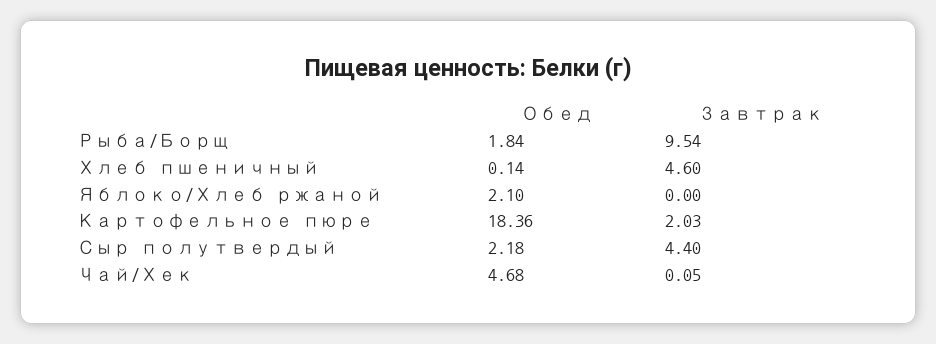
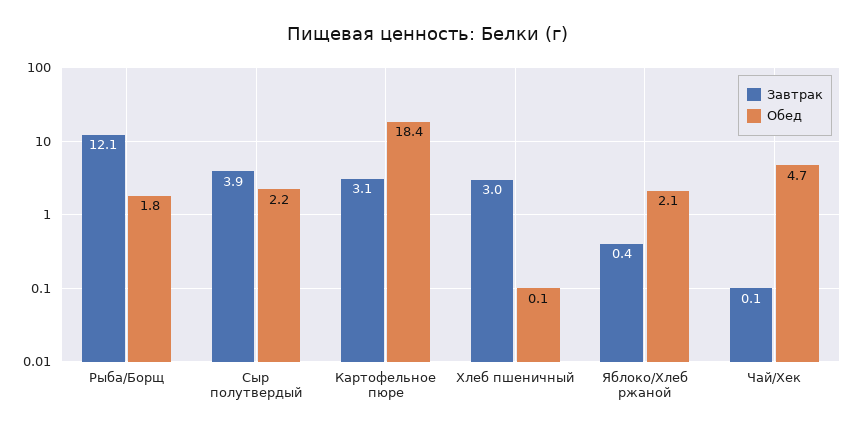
  {
    "Обед": {
      "Рыба/Борщ": 1.84,
      "Хлеб пшеничный": 0.14,
      "Яблоко/Хлеб ржаной": 2.1,
      "Картофельное пюре": 18.36,
      "Сыр полутвердый": 2.18,
      "Чай/Хек": 4.68
    },
    "Завтрак": {
-     "Рыба/Борщ": 9.54,
+     "Рыба/Борщ": 12.1,
-     "Хлеб пшеничный": 4.6,
+     "Хлеб пшеничный": 3,
-     "Яблоко/Хлеб ржаной": 0,
+     "Яблоко/Хлеб ржаной": 0.4,
-     "Картофельное пюре": 2.03,
+     "Картофельное пюре": 3.1,
-     "Сыр полутвердый": 4.4,
+     "Сыр полутвердый": 3.9,
      "Чай/Хек": 0.05
    }
  }

